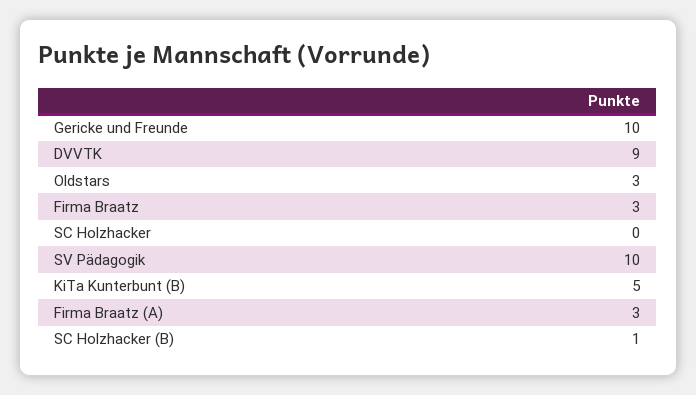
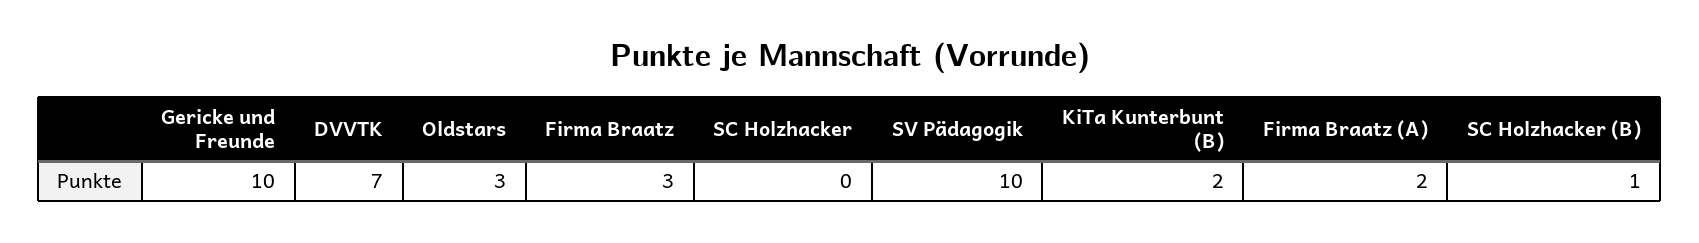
  {
    "Gericke und Freunde": 10,
-   "DVVTK": 9,
+   "DVVTK": 7,
    "Oldstars": 3,
    "Firma Braatz": 3,
    "SC Holzhacker": 0,
    "SV Pädagogik": 10,
-   "KiTa Kunterbunt (B)": 5,
+   "KiTa Kunterbunt (B)": 2,
-   "Firma Braatz (A)": 3,
+   "Firma Braatz (A)": 2,
    "SC Holzhacker (B)": 1
  }

